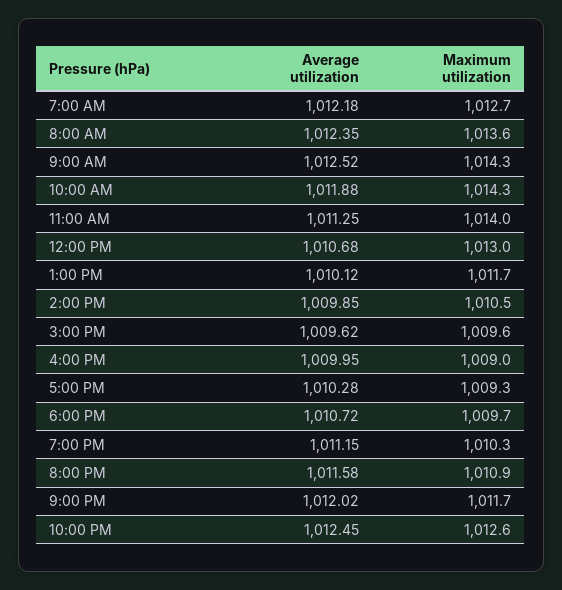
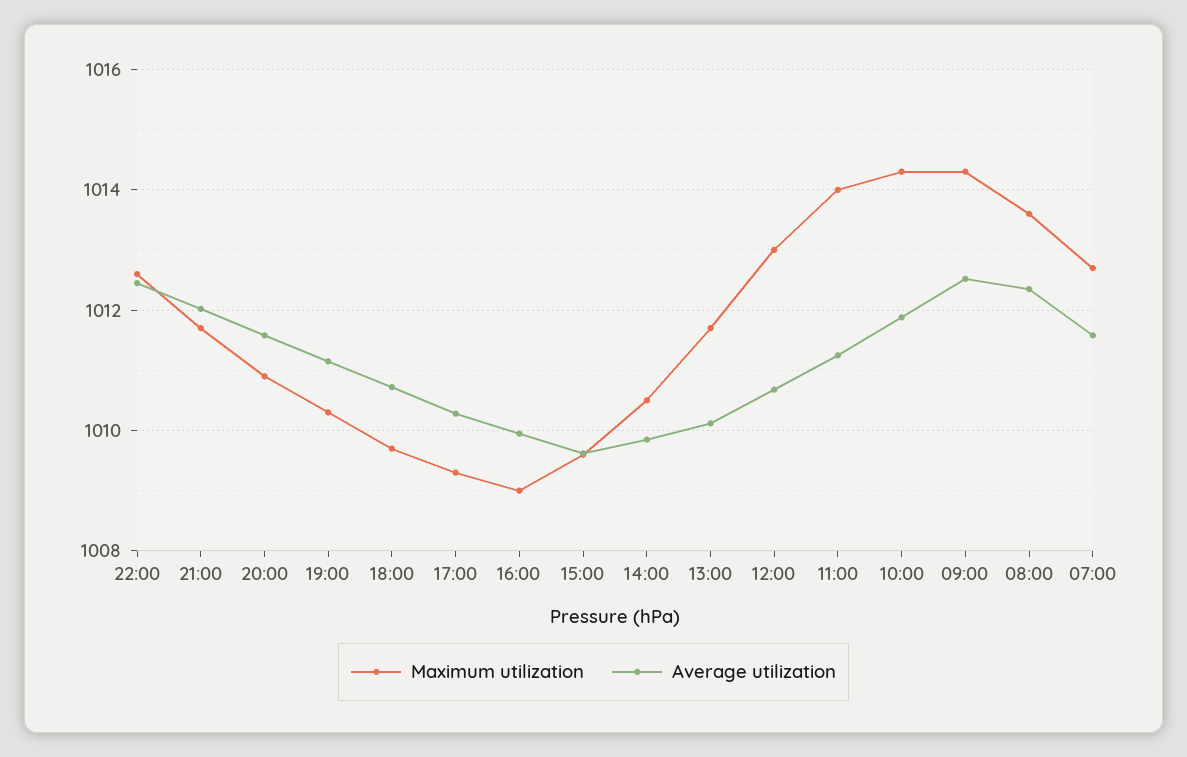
  {
    "Average utilization": {
-     "7:00 AM": 1012.18,
+     "7:00 AM": 1011.6,
      "8:00 AM": 1012.35,
      "9:00 AM": 1012.52,
      "10:00 AM": 1011.88,
      "11:00 AM": 1011.25,
      "12:00 PM": 1010.68,
      "1:00 PM": 1010.12,
      "2:00 PM": 1009.85,
      "3:00 PM": 1009.62,
      "4:00 PM": 1009.95,
      "5:00 PM": 1010.28,
      "6:00 PM": 1010.72,
      "7:00 PM": 1011.15,
      "8:00 PM": 1011.58,
      "9:00 PM": 1012.02,
      "10:00 PM": 1012.45
    },
    "Maximum utilization": {
      "7:00 AM": 1012.7,
      "8:00 AM": 1013.6,
      "9:00 AM": 1014.3,
      "10:00 AM": 1014.3,
      "11:00 AM": 1014,
      "12:00 PM": 1013,
      "1:00 PM": 1011.7,
      "2:00 PM": 1010.5,
      "3:00 PM": 1009.6,
      "4:00 PM": 1009,
      "5:00 PM": 1009.3,
      "6:00 PM": 1009.7,
      "7:00 PM": 1010.3,
      "8:00 PM": 1010.9,
      "9:00 PM": 1011.7,
      "10:00 PM": 1012.6
    }
  }

